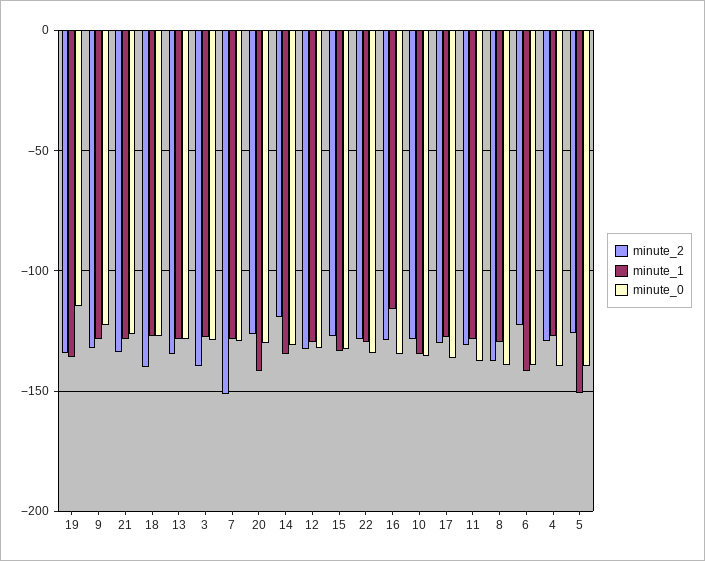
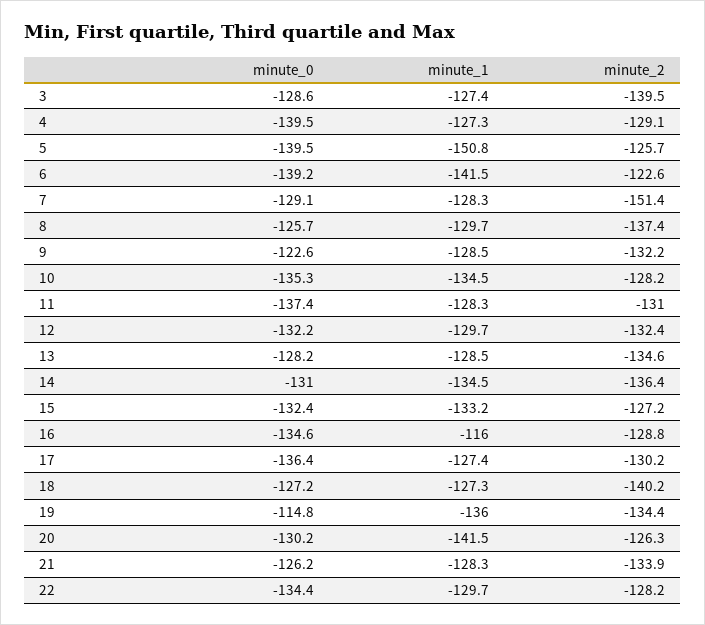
  {
    "minute_2": {
      "19": -134.4,
      "9": -132.2,
      "21": -133.9,
      "18": -140.2,
      "13": -134.6,
      "3": -139.5,
      "7": -151.4,
      "20": -126.3,
-     "14": -120,
+     "14": -136.4,
      "12": -132.4,
      "15": -127.2,
      "22": -128.2,
      "16": -128.8,
      "10": -128.2,
      "17": -130.2,
      "11": -131,
      "8": -137.4,
      "6": -122.6,
      "4": -129.1,
      "5": -125.7
    },
    "minute_1": {
      "19": -136,
      "9": -128.5,
      "21": -128.3,
      "18": -127.3,
      "13": -128.5,
      "3": -127.4,
      "7": -128.3,
      "20": -141.5,
      "14": -134.5,
      "12": -129.7,
      "15": -133.2,
      "22": -129.7,
      "16": -116,
      "10": -134.5,
      "17": -127.4,
      "11": -128.3,
      "8": -129.7,
      "6": -141.5,
      "4": -127.3,
      "5": -150.8
    },
    "minute_0": {
      "19": -114.8,
      "9": -122.6,
      "21": -126.2,
      "18": -127.2,
      "13": -128.2,
      "3": -128.6,
      "7": -129.1,
      "20": -130.2,
      "14": -131,
      "12": -132.2,
      "15": -132.4,
      "22": -134.4,
      "16": -134.6,
      "10": -135.3,
      "17": -136.4,
      "11": -137.4,
-     "8": -140,
+     "8": -125.7,
      "6": -139.2,
      "4": -139.5,
      "5": -139.5
    }
  }

